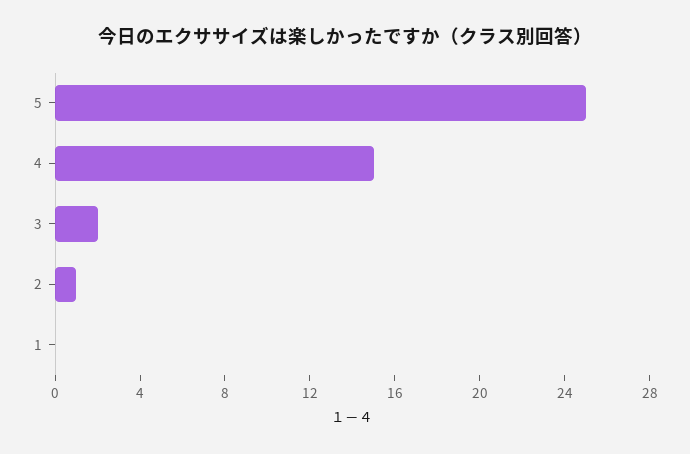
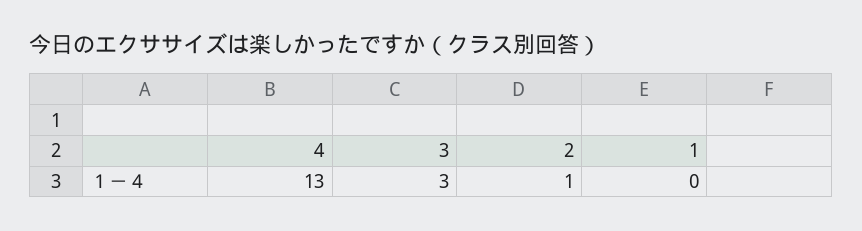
  {
-   "5": 25,
-   "4": 15,
+   "4": 13,
-   "3": 2,
+   "3": 3,
    "2": 1,
    "1": 0
  }

